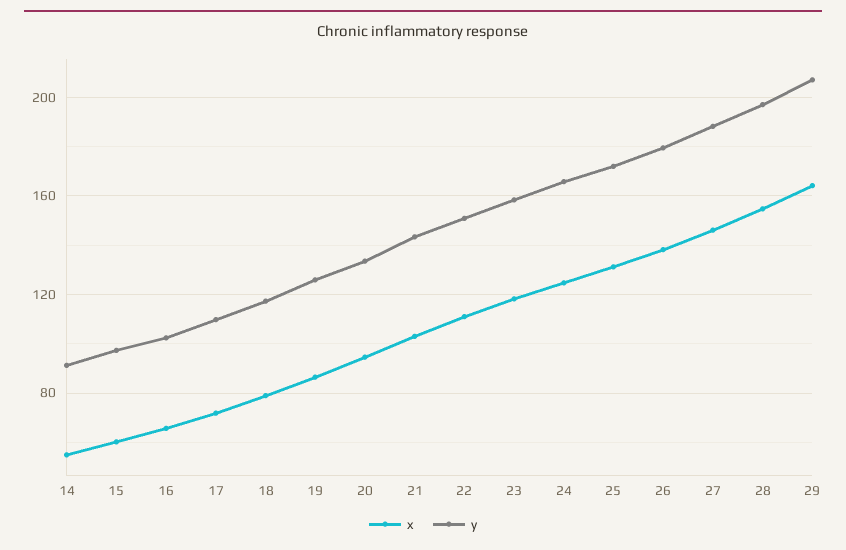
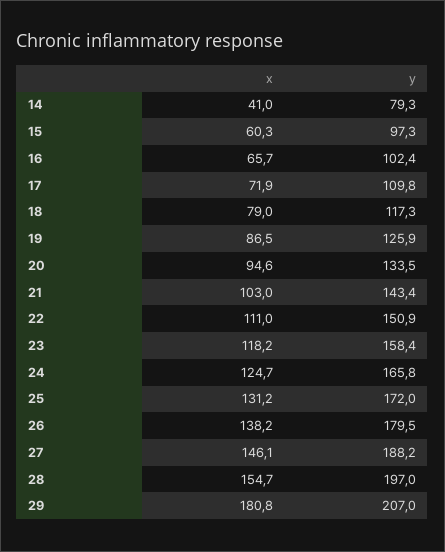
  {
    "x": {
-     "14": 55,
+     "14": 41,
      "15": 60.3,
      "16": 65.7,
      "17": 71.9,
      "18": 79,
      "19": 86.5,
      "20": 94.6,
      "21": 103,
      "22": 111,
      "23": 118.2,
      "24": 124.7,
      "25": 131.2,
      "26": 138.2,
      "27": 146.1,
      "28": 154.7,
-     "29": 165
+     "29": 180.8
    },
    "y": {
-     "14": 90,
+     "14": 79.3,
      "15": 97.3,
      "16": 102.4,
      "17": 109.8,
      "18": 117.3,
      "19": 125.9,
      "20": 133.5,
      "21": 143.4,
      "22": 150.9,
      "23": 158.4,
      "24": 165.8,
      "25": 172,
      "26": 179.5,
      "27": 188.2,
      "28": 197,
      "29": 207
    }
  }

